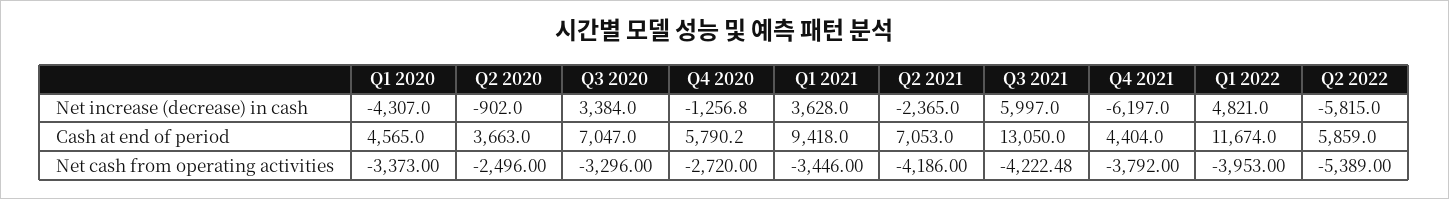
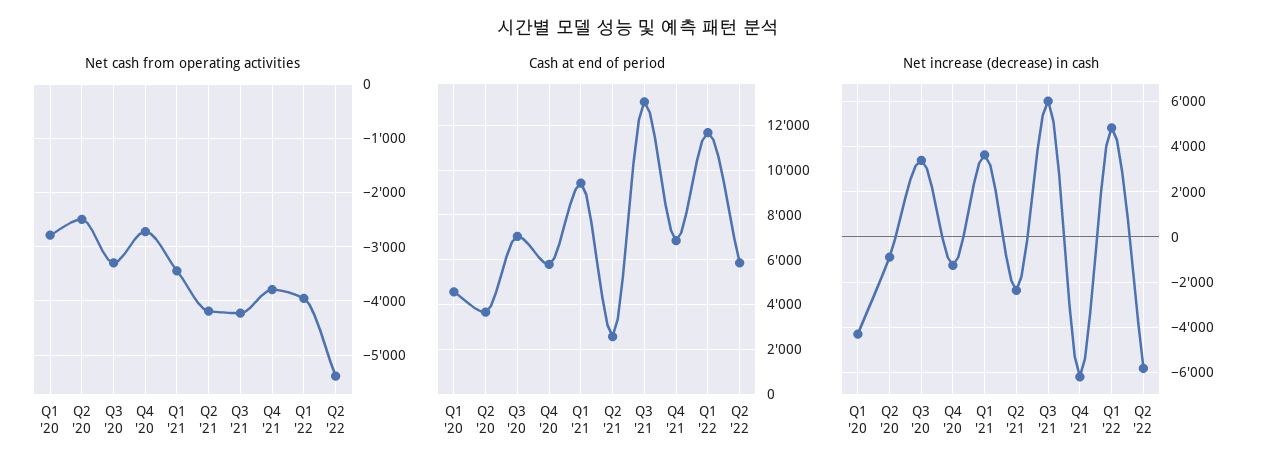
  {
    "Net increase (decrease) in cash": {
      "Q1 2020": -4307,
      "Q2 2020": -902,
      "Q3 2020": 3384,
      "Q4 2020": -1256.8,
      "Q1 2021": 3628,
      "Q2 2021": -2365,
      "Q3 2021": 5997,
      "Q4 2021": -6197,
      "Q1 2022": 4821,
      "Q2 2022": -5815
    },
    "Cash at end of period": {
      "Q1 2020": 4565,
      "Q2 2020": 3663,
      "Q3 2020": 7047,
      "Q4 2020": 5790.2,
      "Q1 2021": 9418,
-     "Q2 2021": 7053,
+     "Q2 2021": 2500,
      "Q3 2021": 13050,
-     "Q4 2021": 4404,
+     "Q4 2021": 7000,
      "Q1 2022": 11674,
      "Q2 2022": 5859
    },
    "Net cash from operating activities": {
-     "Q1 2020": -3373,
+     "Q1 2020": -2800,
      "Q2 2020": -2496,
      "Q3 2020": -3296,
      "Q4 2020": -2720,
      "Q1 2021": -3446,
      "Q2 2021": -4186,
      "Q3 2021": -4222.48,
      "Q4 2021": -3792,
      "Q1 2022": -3953,
      "Q2 2022": -5389
    }
  }

